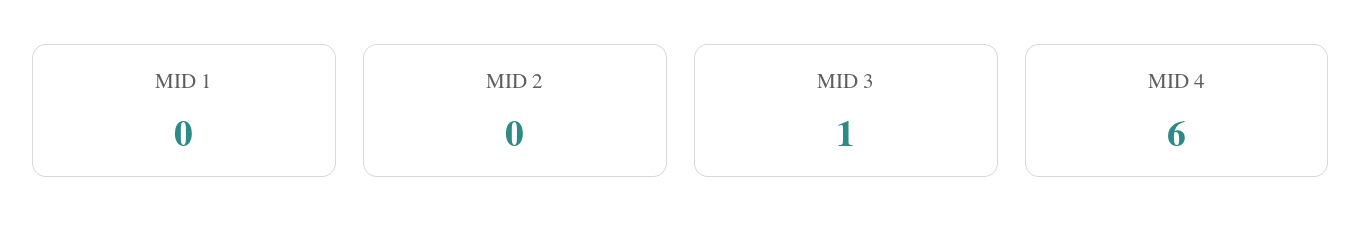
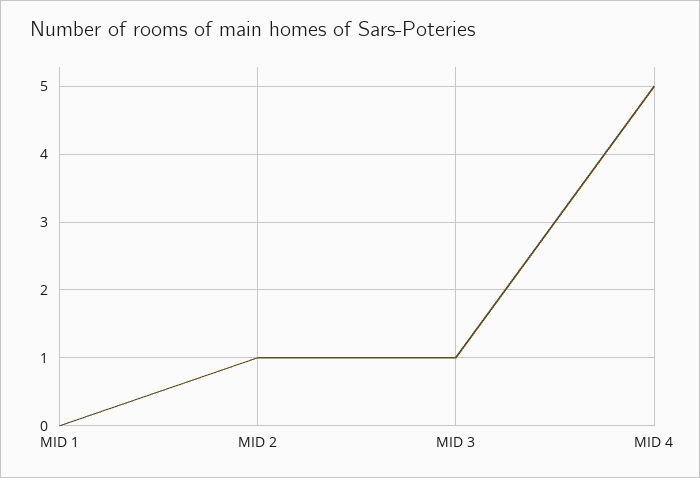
  {
    "MID 1": 0,
-   "MID 2": 0,
+   "MID 2": 1,
    "MID 3": 1,
-   "MID 4": 6
+   "MID 4": 5
  }

